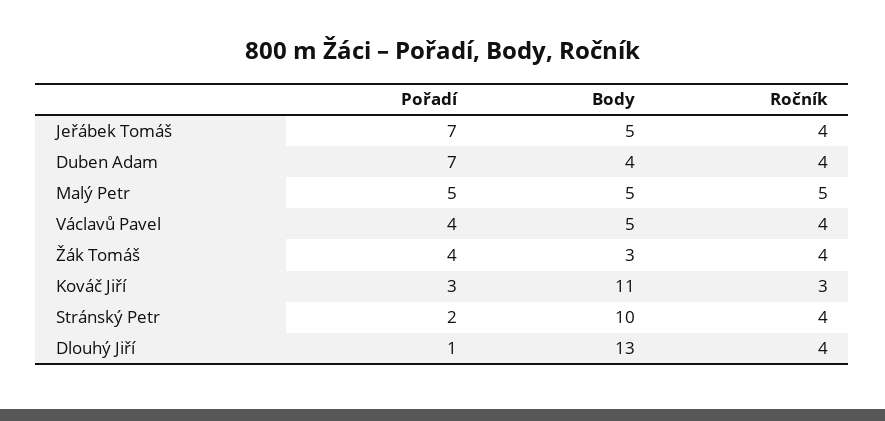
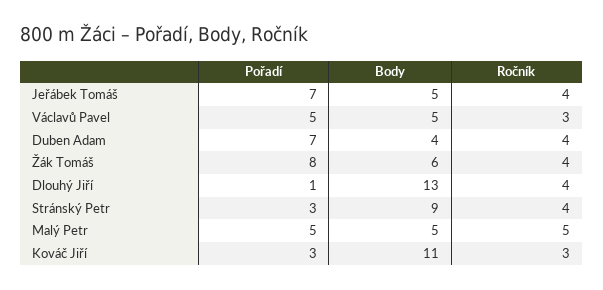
  {
    "Pořadí": {
      "Jeřábek Tomáš": 7,
      "Duben Adam": 7,
      "Malý Petr": 5,
-     "Václavů Pavel": 4,
+     "Václavů Pavel": 5,
-     "Žák Tomáš": 4,
+     "Žák Tomáš": 8,
      "Kováč Jiří": 3,
-     "Stránský Petr": 2,
+     "Stránský Petr": 3,
      "Dlouhý Jiří": 1
    },
    "Body": {
      "Jeřábek Tomáš": 5,
      "Duben Adam": 4,
      "Malý Petr": 5,
      "Václavů Pavel": 5,
-     "Žák Tomáš": 3,
+     "Žák Tomáš": 6,
      "Kováč Jiří": 11,
-     "Stránský Petr": 10,
+     "Stránský Petr": 9,
      "Dlouhý Jiří": 13
    },
    "Ročník": {
      "Jeřábek Tomáš": 4,
      "Duben Adam": 4,
      "Malý Petr": 5,
-     "Václavů Pavel": 4,
+     "Václavů Pavel": 3,
      "Žák Tomáš": 4,
      "Kováč Jiří": 3,
      "Stránský Petr": 4,
      "Dlouhý Jiří": 4
    }
  }

